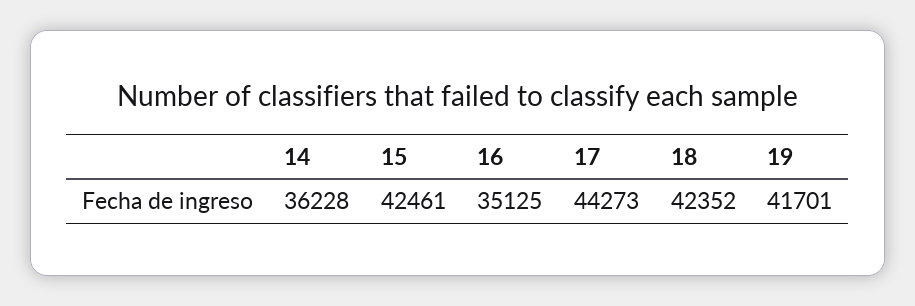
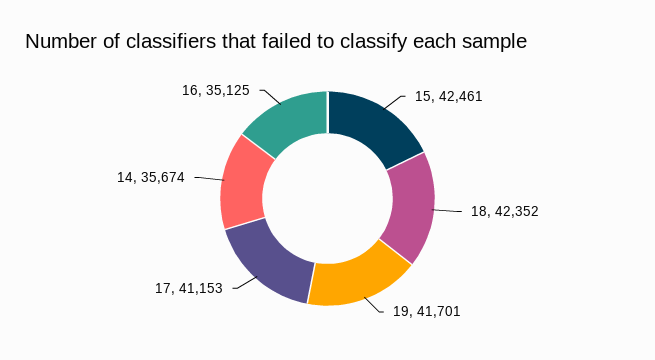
  {
-   "14": 36228,
+   "14": 35674,
    "15": 42461,
    "16": 35125,
-   "17": 44273,
+   "17": 41153,
    "18": 42352,
    "19": 41701
  }

